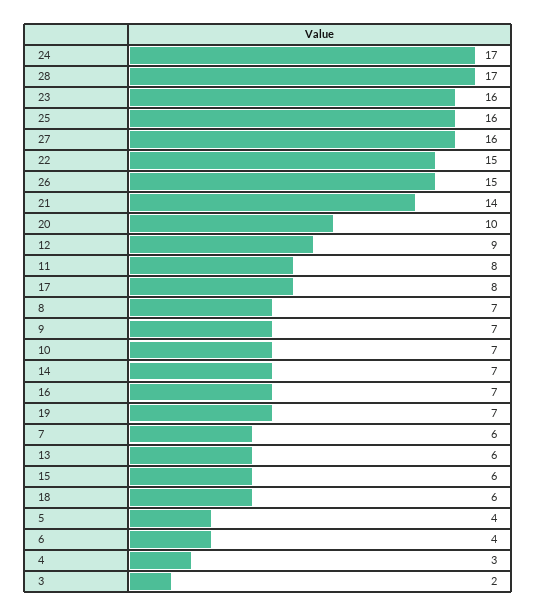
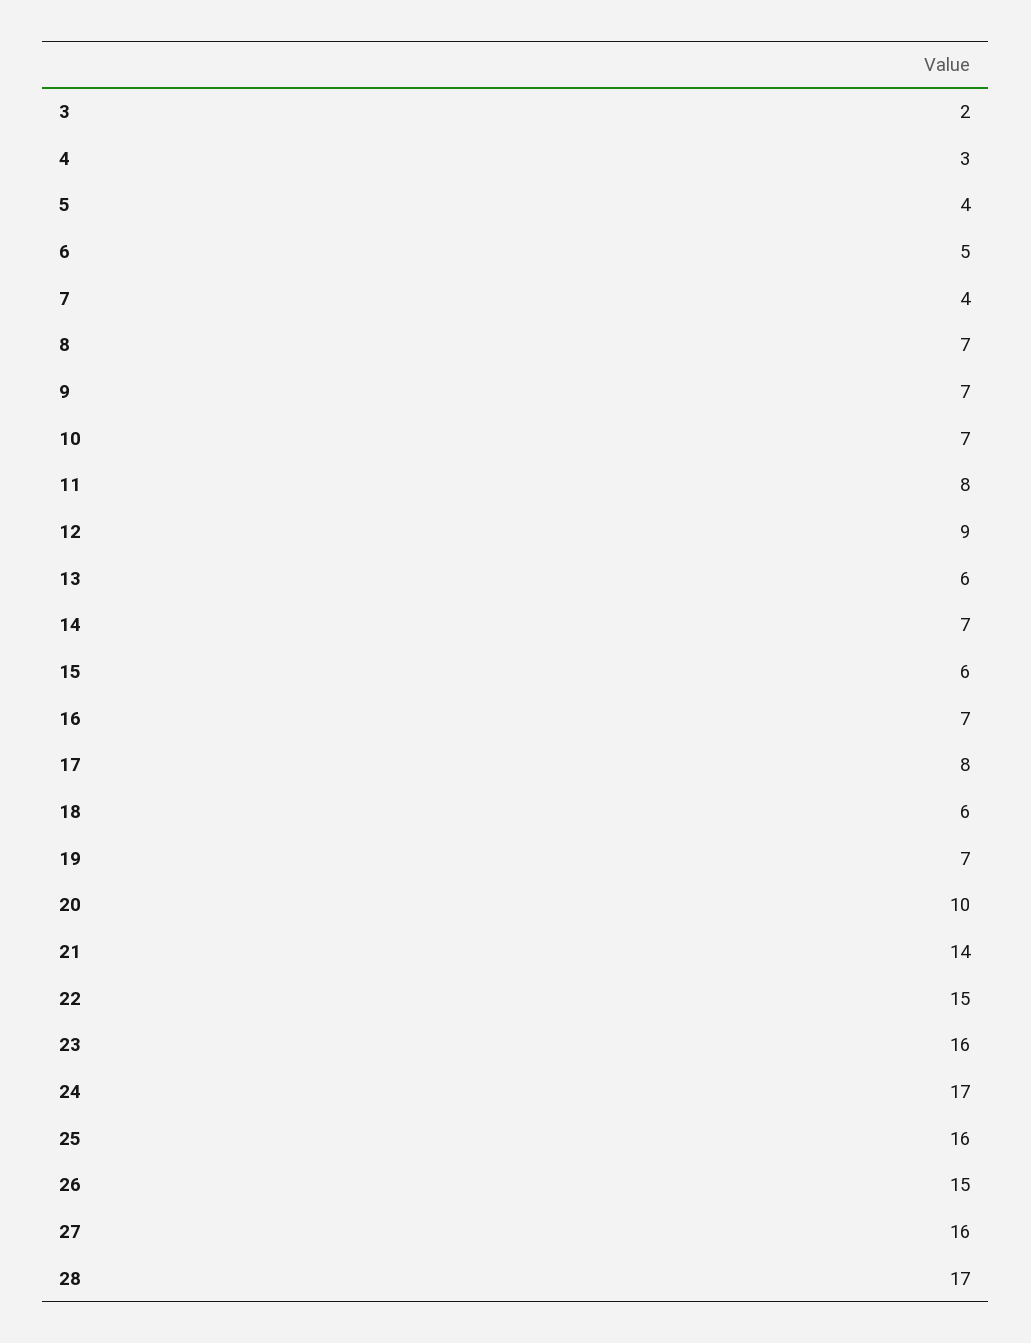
  {
    "24": 17,
    "28": 17,
    "23": 16,
    "25": 16,
    "27": 16,
    "22": 15,
    "26": 15,
    "21": 14,
    "20": 10,
    "12": 9,
    "11": 8,
    "17": 8,
    "8": 7,
    "9": 7,
    "10": 7,
    "14": 7,
    "16": 7,
    "19": 7,
-   "7": 6,
+   "7": 4,
    "13": 6,
    "15": 6,
    "18": 6,
    "5": 4,
-   "6": 4,
+   "6": 5,
    "4": 3,
    "3": 2
  }

